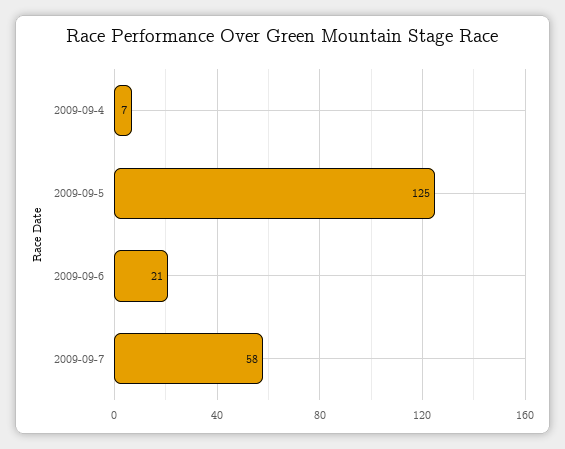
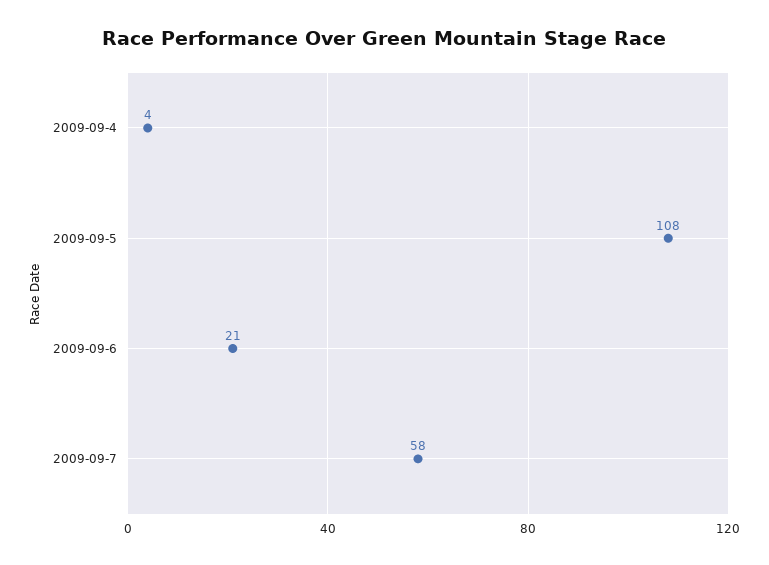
  {
-   "2009-09-4": 7,
+   "2009-09-4": 4,
-   "2009-09-5": 125,
+   "2009-09-5": 108,
    "2009-09-6": 21,
    "2009-09-7": 58
  }

